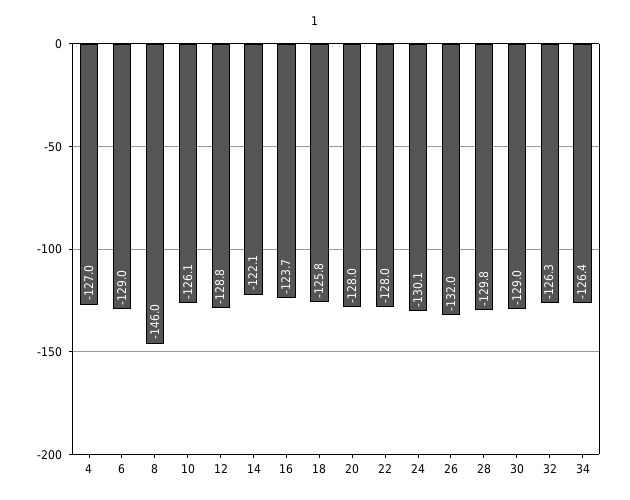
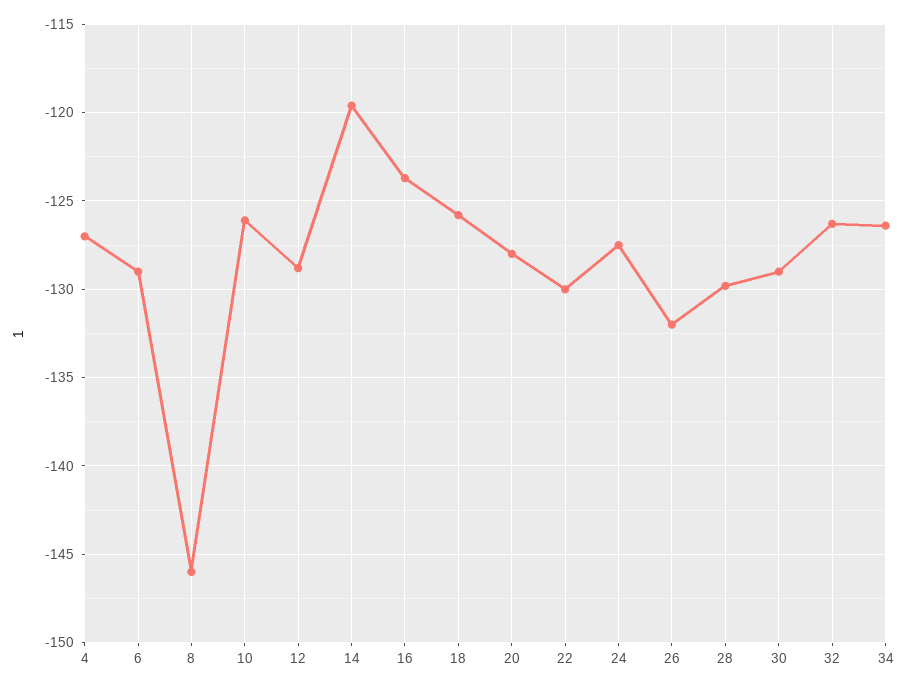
  {
    "4": -127,
    "6": -129,
    "8": -146,
    "10": -126.1,
    "12": -128.8,
-   "14": -122.1,
+   "14": -119.5,
    "16": -123.7,
    "18": -125.8,
    "20": -128,
-   "22": -128,
+   "22": -130,
-   "24": -130.1,
+   "24": -127.5,
    "26": -132,
    "28": -129.8,
    "30": -129,
    "32": -126.3,
    "34": -126.4
  }

